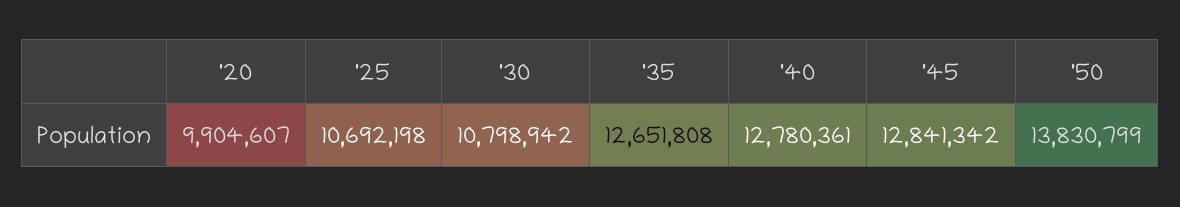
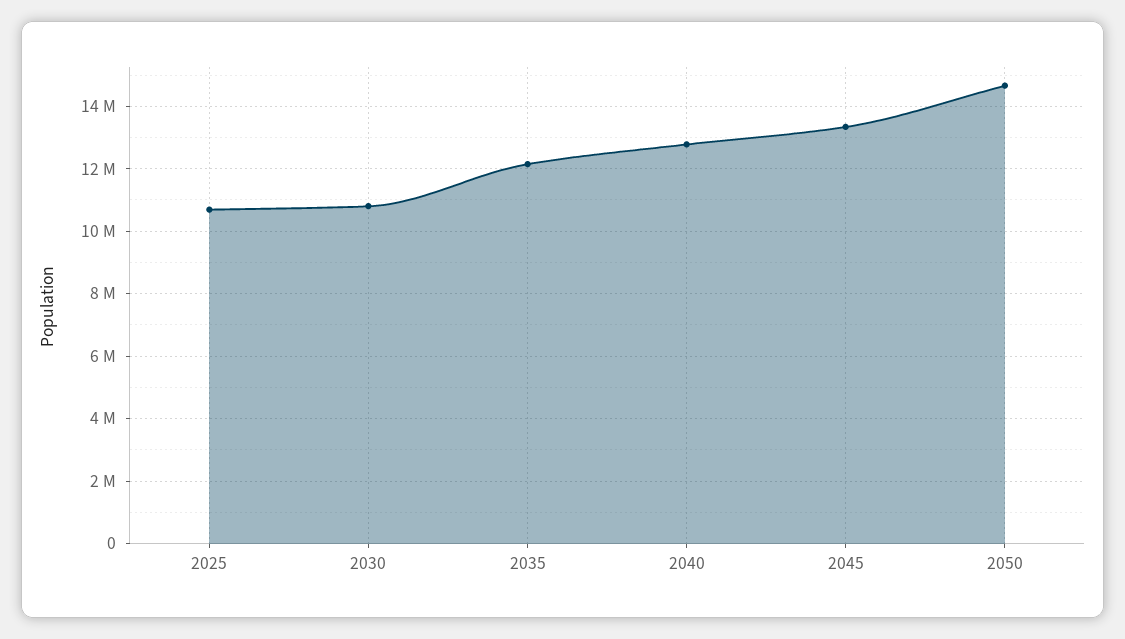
  {
-   "'20": 9904607,
    "'25": 10692198,
    "'30": 10798942,
-   "'35": 12651808,
+   "'35": 12200000,
    "'40": 12780361,
-   "'45": 12841342,
+   "'45": 13400000,
-   "'50": 13830799
+   "'50": 14600000
  }

